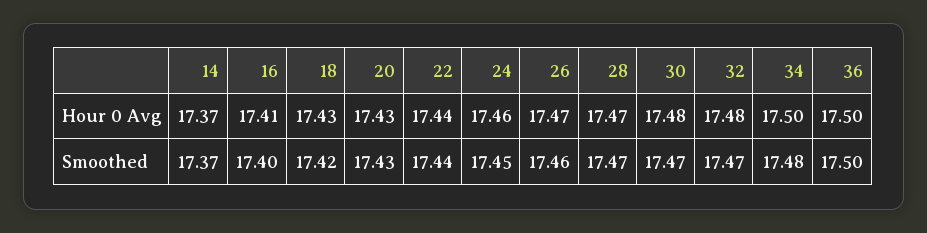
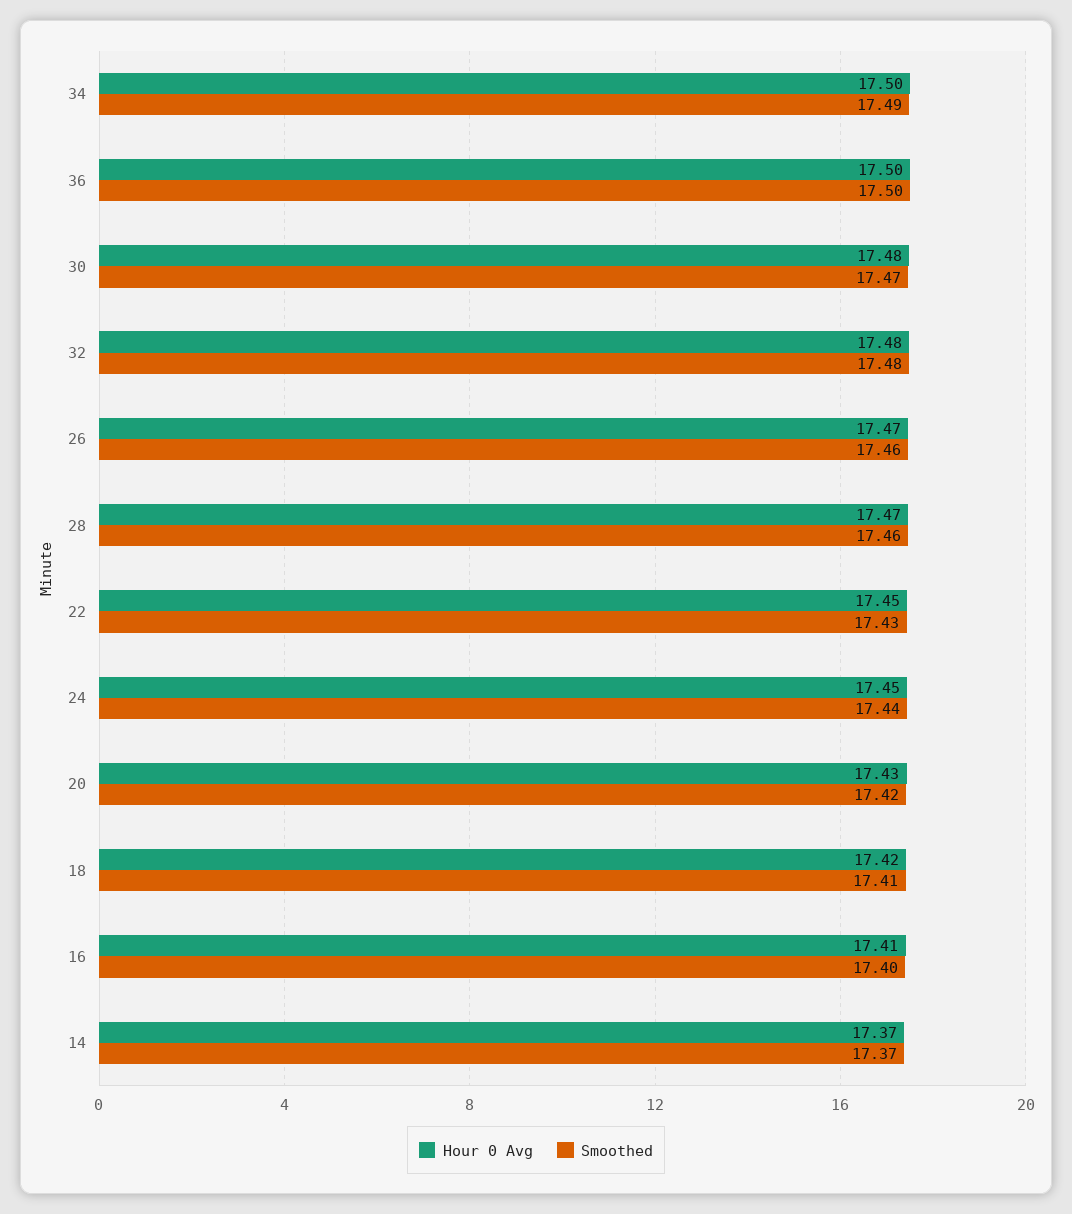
  {
    "Hour 0 Avg": {
      "14": 17.37,
      "16": 17.41,
-     "18": 17.43,
+     "18": 17.42,
      "20": 17.43,
-     "22": 17.44,
+     "22": 17.45,
-     "24": 17.46,
+     "24": 17.45,
      "26": 17.47,
      "28": 17.47,
      "30": 17.48,
      "32": 17.48,
      "34": 17.5,
      "36": 17.5
    },
    "Smoothed": {
      "14": 17.37,
      "16": 17.4,
-     "18": 17.42,
+     "18": 17.41,
-     "20": 17.43,
+     "20": 17.42,
-     "22": 17.44,
+     "22": 17.43,
-     "24": 17.45,
+     "24": 17.44,
      "26": 17.46,
-     "28": 17.47,
+     "28": 17.46,
      "30": 17.47,
-     "32": 17.47,
+     "32": 17.48,
-     "34": 17.48,
+     "34": 17.49,
      "36": 17.5
    }
  }

